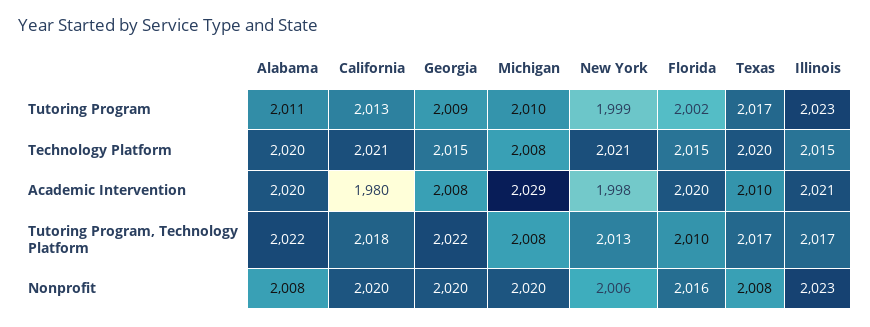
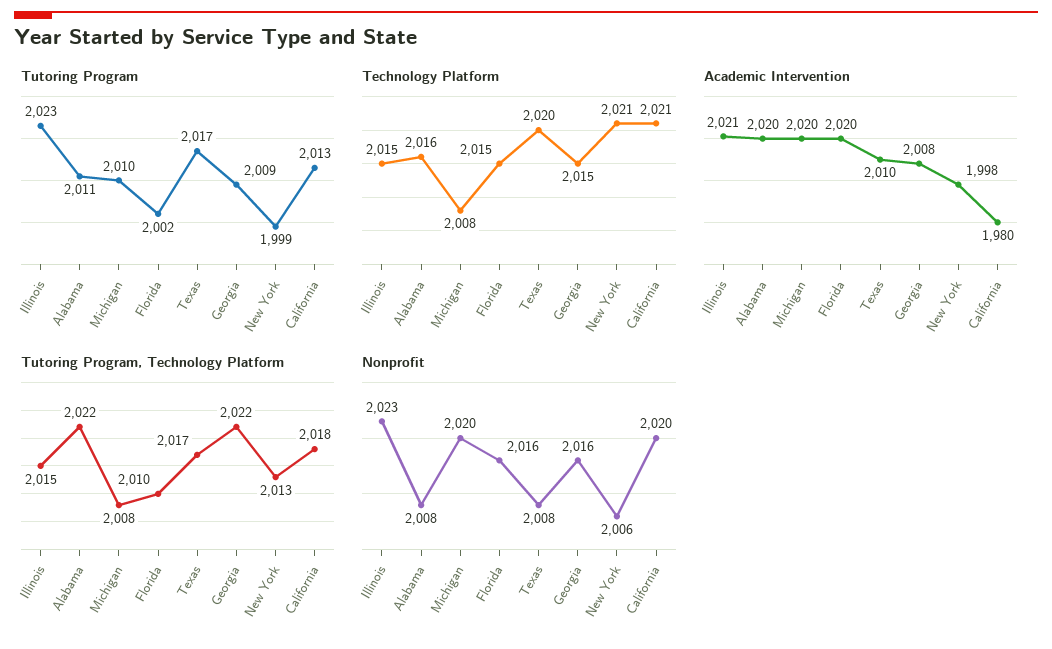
  {
    "Tutoring Program": {
      "Alabama": 2011,
      "California": 2013,
      "Georgia": 2009,
      "Michigan": 2010,
      "New York": 1999,
      "Florida": 2002,
      "Texas": 2017,
      "Illinois": 2023
    },
    "Technology Platform": {
-     "Alabama": 2020,
+     "Alabama": 2016,
      "California": 2021,
      "Georgia": 2015,
      "Michigan": 2008,
      "New York": 2021,
      "Florida": 2015,
      "Texas": 2020,
      "Illinois": 2015
    },
    "Academic Intervention": {
      "Alabama": 2020,
      "California": 1980,
      "Georgia": 2008,
-     "Michigan": 2029,
+     "Michigan": 2020,
      "New York": 1998,
      "Florida": 2020,
      "Texas": 2010,
      "Illinois": 2021
    },
    "Tutoring Program, Technology Platform": {
      "Alabama": 2022,
      "California": 2018,
      "Georgia": 2022,
      "Michigan": 2008,
      "New York": 2013,
      "Florida": 2010,
      "Texas": 2017,
-     "Illinois": 2017
+     "Illinois": 2015
    },
    "Nonprofit": {
      "Alabama": 2008,
      "California": 2020,
-     "Georgia": 2020,
+     "Georgia": 2016,
      "Michigan": 2020,
      "New York": 2006,
      "Florida": 2016,
      "Texas": 2008,
      "Illinois": 2023
    }
  }

